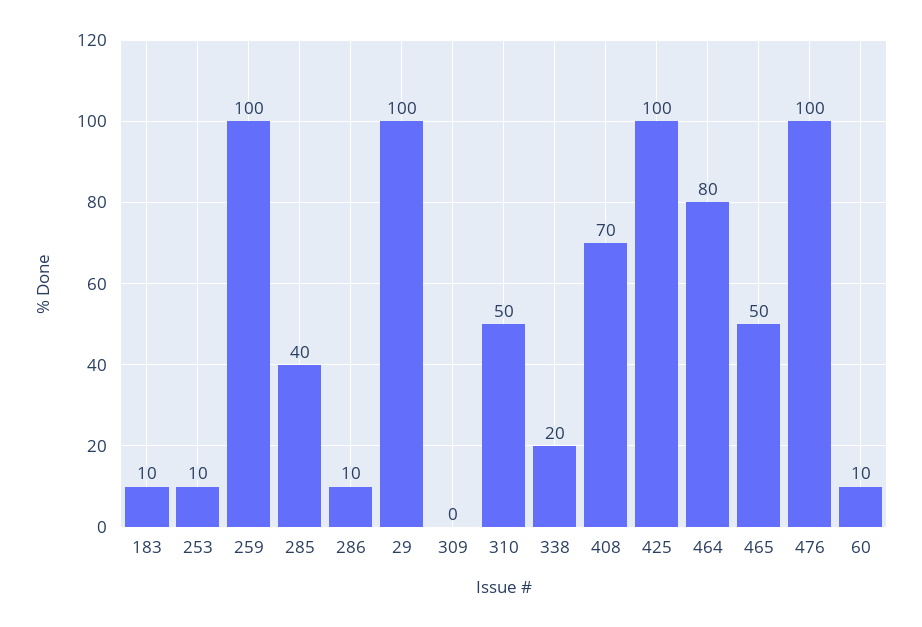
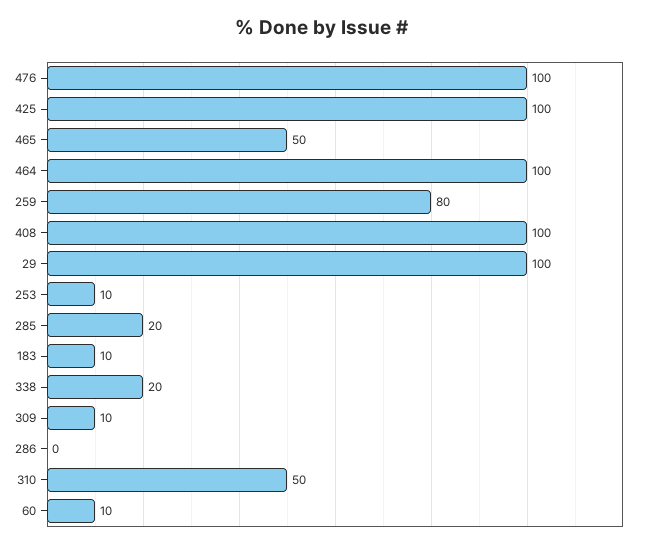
  {
    "183": 10,
    "253": 10,
-   "259": 100,
+   "259": 80,
-   "285": 40,
+   "285": 20,
-   "286": 10,
+   "286": 0,
    "29": 100,
-   "309": 0,
+   "309": 10,
    "310": 50,
    "338": 20,
-   "408": 70,
+   "408": 100,
    "425": 100,
-   "464": 80,
+   "464": 100,
    "465": 50,
    "476": 100,
    "60": 10
  }

